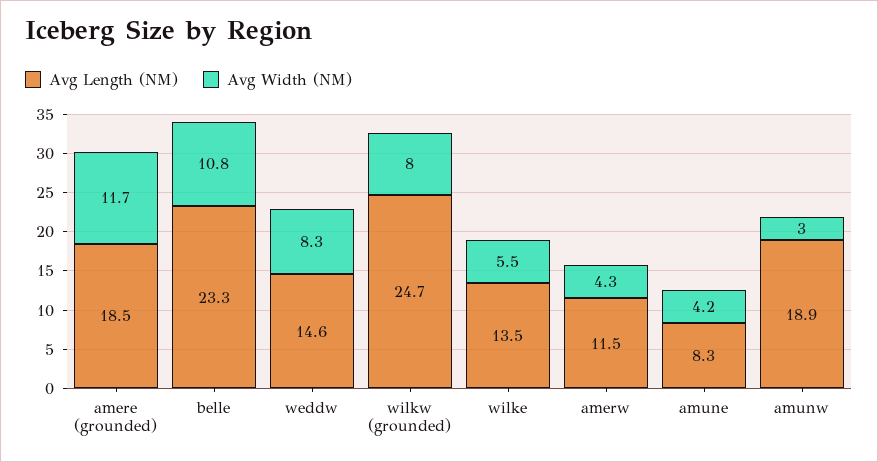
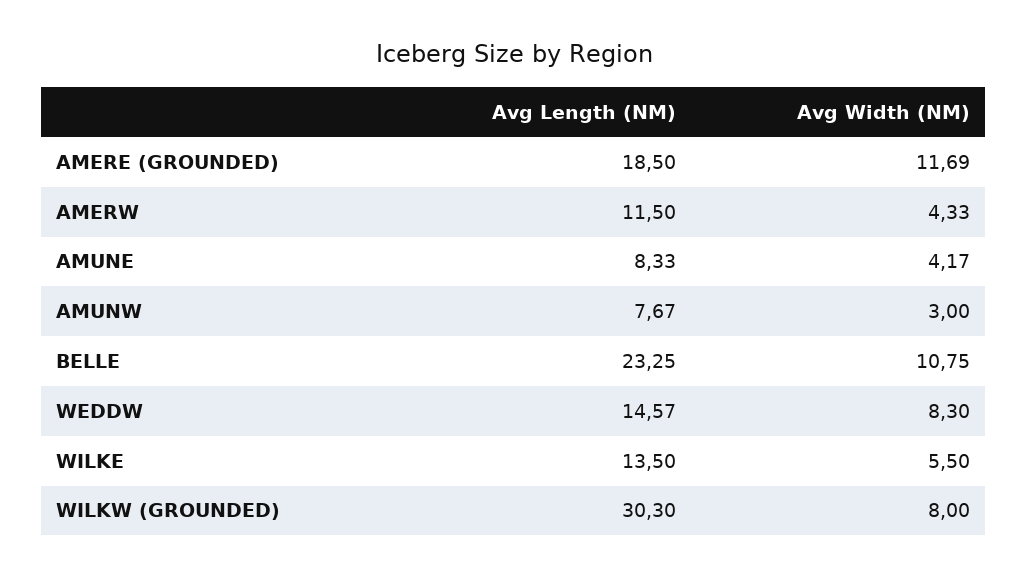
  {
    "Avg Length (NM)": {
      "amere (grounded)": 18.5,
      "belle": 23.25,
      "weddw": 14.57,
-     "wilkw (grounded)": 24.7,
+     "wilkw (grounded)": 30.3,
      "wilke": 13.5,
      "amerw": 11.5,
      "amune": 8.33,
-     "amunw": 18.9
+     "amunw": 7.67
    },
    "Avg Width (NM)": {
      "amere (grounded)": 11.69,
      "belle": 10.75,
      "weddw": 8.3,
      "wilkw (grounded)": 8,
      "wilke": 5.5,
      "amerw": 4.33,
      "amune": 4.17,
      "amunw": 3
    }
  }

